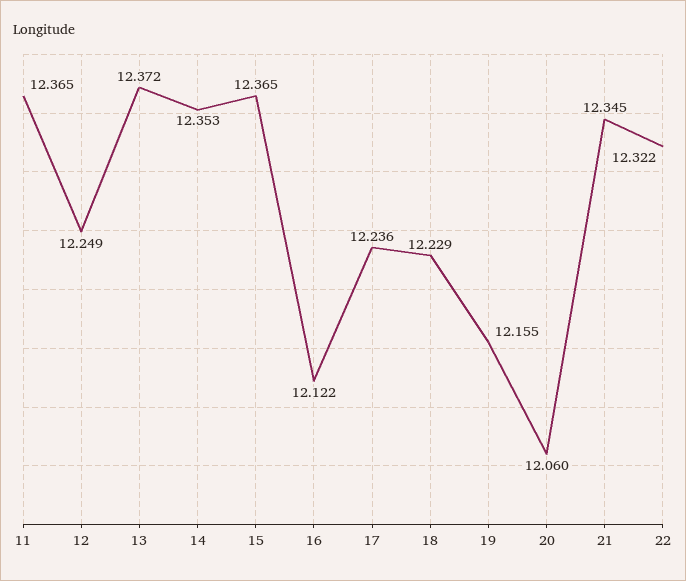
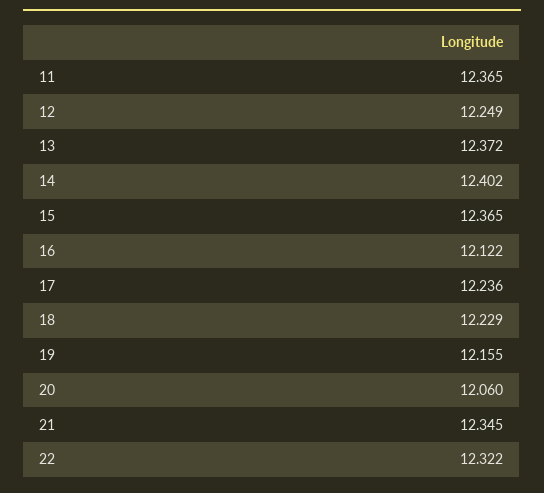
  {
    "11": 12.365,
    "12": 12.249,
    "13": 12.372,
-   "14": 12.353,
+   "14": 12.402,
    "15": 12.365,
    "16": 12.122,
    "17": 12.236,
    "18": 12.229,
    "19": 12.155,
    "20": 12.06,
    "21": 12.345,
    "22": 12.322
  }

